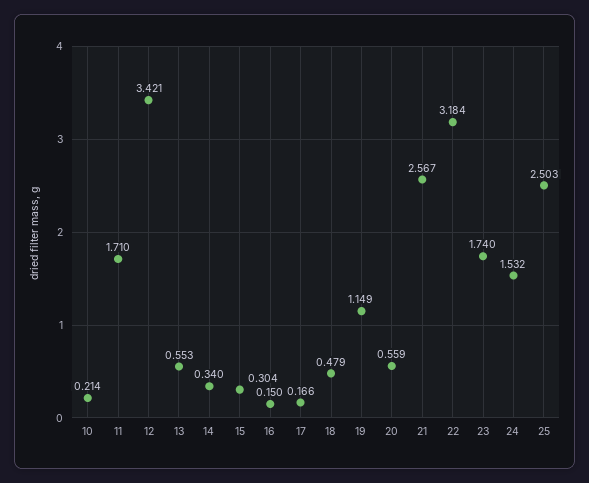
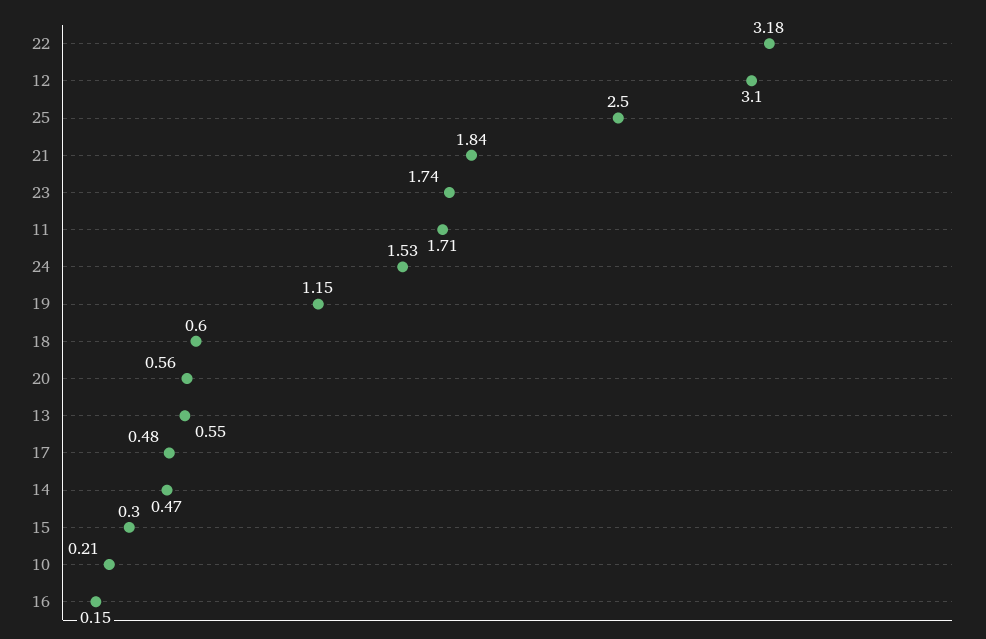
  {
    "10": 0.214,
    "11": 1.71,
-   "12": 3.421,
+   "12": 3.1,
    "13": 0.553,
-   "14": 0.34,
+   "14": 0.47,
    "15": 0.304,
    "16": 0.15,
-   "17": 0.166,
+   "17": 0.48,
-   "18": 0.479,
+   "18": 0.6,
    "19": 1.149,
    "20": 0.559,
-   "21": 2.567,
+   "21": 1.84,
    "22": 3.184,
    "23": 1.74,
    "24": 1.532,
    "25": 2.503
  }

